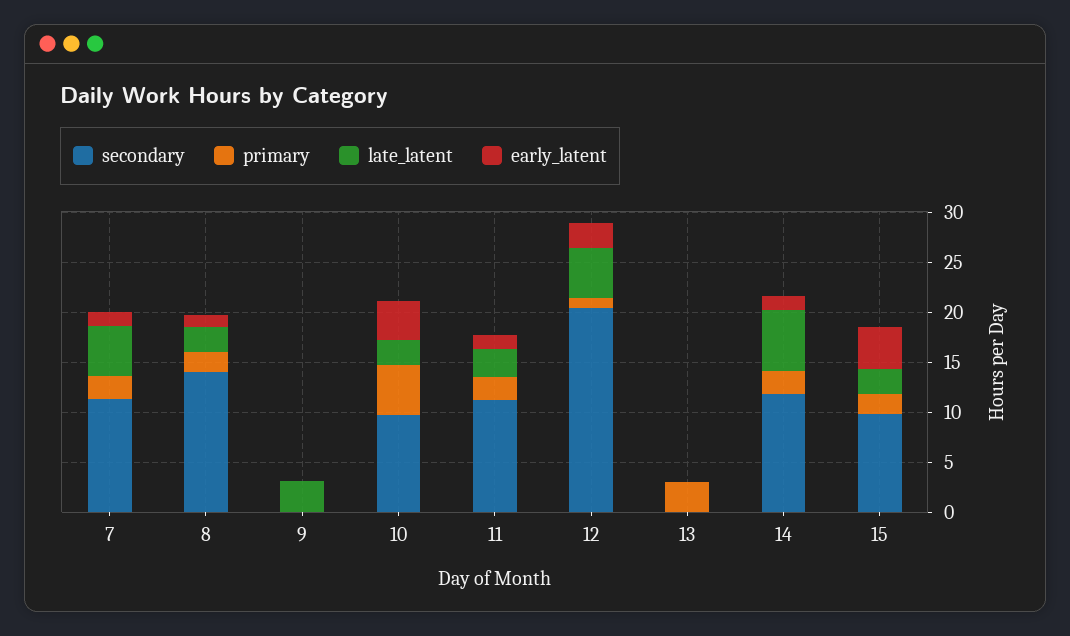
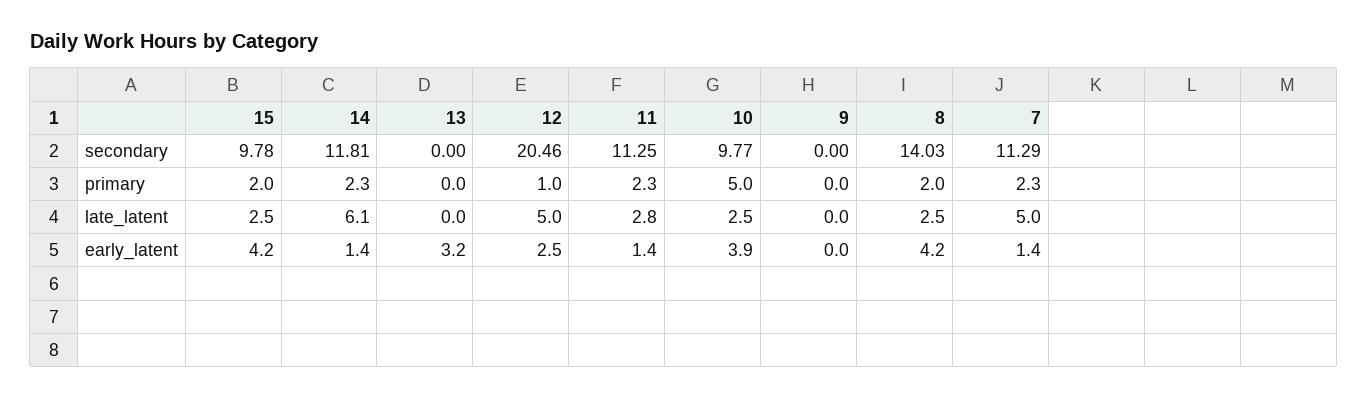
  {
    "secondary": {
      "7": 11.29,
      "8": 14.03,
      "9": 0,
      "10": 9.77,
      "11": 11.25,
      "12": 20.46,
      "13": 0,
      "14": 11.81,
      "15": 9.78
    },
    "primary": {
      "7": 2.3,
      "8": 2,
      "9": 0,
      "10": 5,
      "11": 2.3,
      "12": 1,
-     "13": 3,
+     "13": 0,
      "14": 2.3,
      "15": 2
    },
    "late_latent": {
      "7": 5,
      "8": 2.5,
-     "9": 3,
+     "9": 0,
      "10": 2.5,
      "11": 2.8,
      "12": 5,
      "13": 0,
      "14": 6.1,
      "15": 2.5
    },
    "early_latent": {
      "7": 1.4,
-     "8": 1,
+     "8": 4.2,
      "9": 0,
      "10": 3.9,
      "11": 1.4,
      "12": 2.5,
-     "13": 0,
+     "13": 3.2,
      "14": 1.4,
      "15": 4.2
    }
  }

